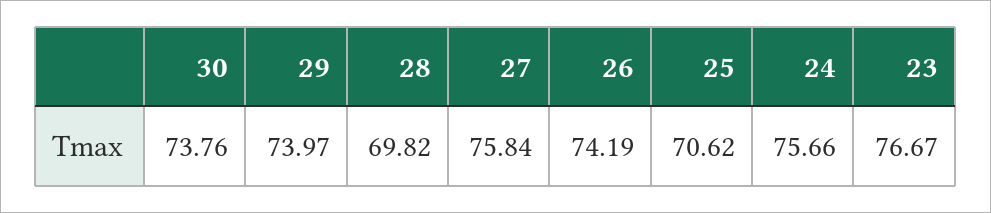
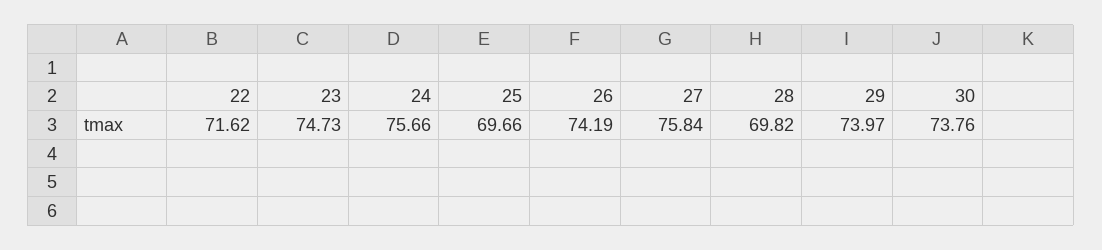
  {
    "30": 73.76,
    "29": 73.97,
    "28": 69.82,
    "27": 75.84,
    "26": 74.19,
-   "25": 70.62,
+   "25": 69.66,
    "24": 75.66,
-   "23": 76.67
+   "23": 74.73,
+   "22": 71.62
  }

